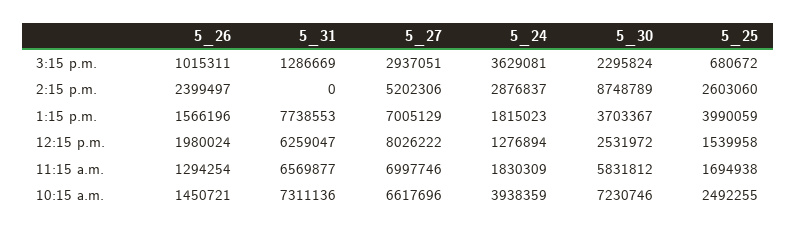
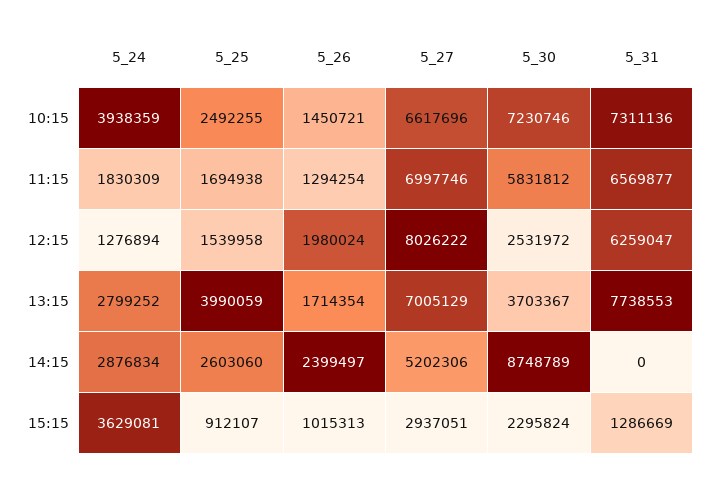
  {
    "5_26": {
-     "3:15 p.m.": 1015311,
+     "3:15 p.m.": 1015313,
      "2:15 p.m.": 2399497,
-     "1:15 p.m.": 1566196,
+     "1:15 p.m.": 1714354,
      "12:15 p.m.": 1980024,
      "11:15 a.m.": 1294254,
      "10:15 a.m.": 1450721
    },
    "5_31": {
      "3:15 p.m.": 1286669,
      "2:15 p.m.": 0,
      "1:15 p.m.": 7738553,
      "12:15 p.m.": 6259047,
      "11:15 a.m.": 6569877,
      "10:15 a.m.": 7311136
    },
    "5_27": {
      "3:15 p.m.": 2937051,
      "2:15 p.m.": 5202306,
      "1:15 p.m.": 7005129,
      "12:15 p.m.": 8026222,
      "11:15 a.m.": 6997746,
      "10:15 a.m.": 6617696
    },
    "5_24": {
      "3:15 p.m.": 3629081,
-     "2:15 p.m.": 2876837,
+     "2:15 p.m.": 2876834,
-     "1:15 p.m.": 1815023,
+     "1:15 p.m.": 2799252,
      "12:15 p.m.": 1276894,
      "11:15 a.m.": 1830309,
      "10:15 a.m.": 3938359
    },
    "5_30": {
      "3:15 p.m.": 2295824,
      "2:15 p.m.": 8748789,
      "1:15 p.m.": 3703367,
      "12:15 p.m.": 2531972,
      "11:15 a.m.": 5831812,
      "10:15 a.m.": 7230746
    },
    "5_25": {
-     "3:15 p.m.": 680672,
+     "3:15 p.m.": 912107,
      "2:15 p.m.": 2603060,
      "1:15 p.m.": 3990059,
      "12:15 p.m.": 1539958,
      "11:15 a.m.": 1694938,
      "10:15 a.m.": 2492255
    }
  }

